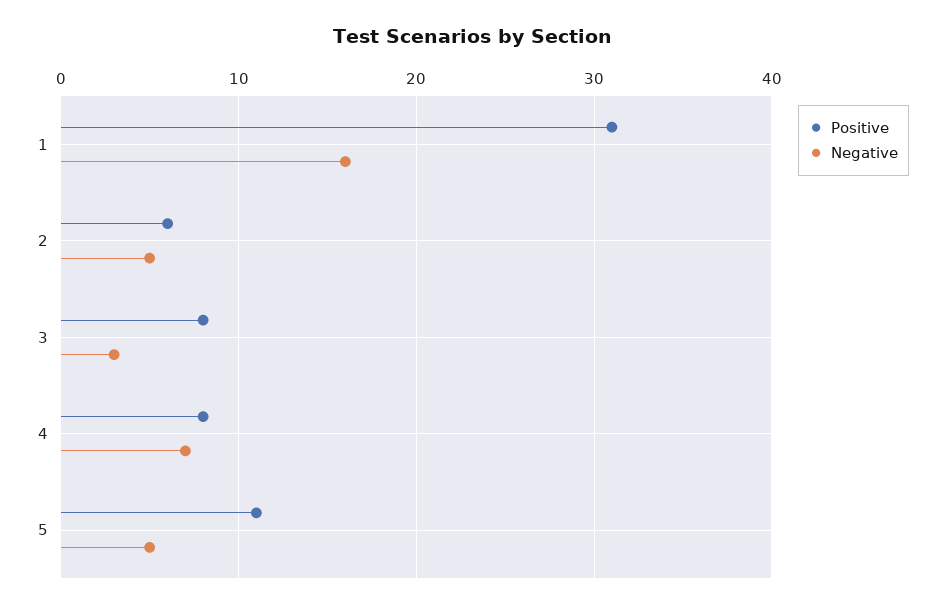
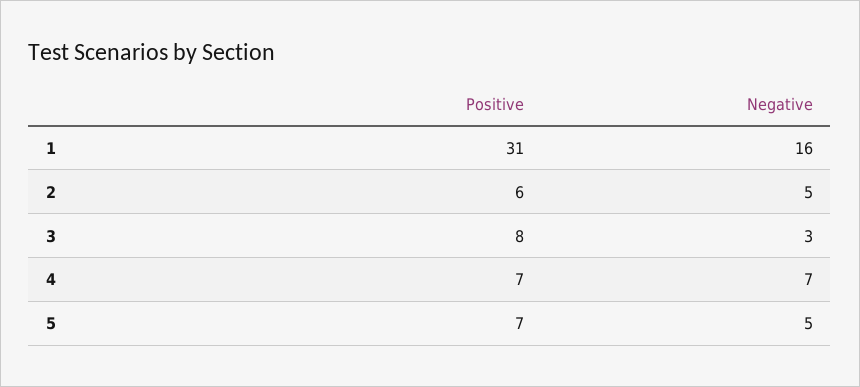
  {
    "Positive": {
      "1": 31,
      "2": 6,
      "3": 8,
-     "4": 8,
+     "4": 7,
-     "5": 11
+     "5": 7
    },
    "Negative": {
      "1": 16,
      "2": 5,
      "3": 3,
      "4": 7,
      "5": 5
    }
  }

